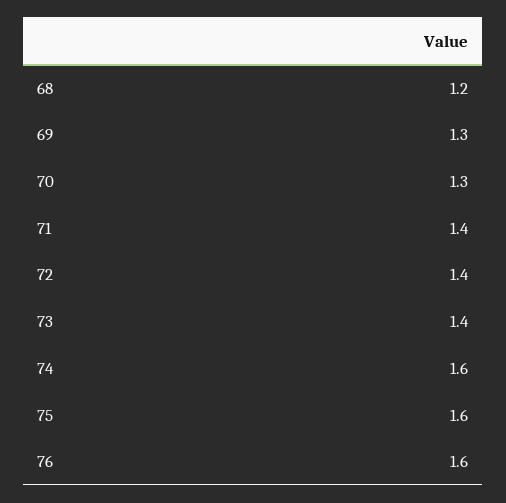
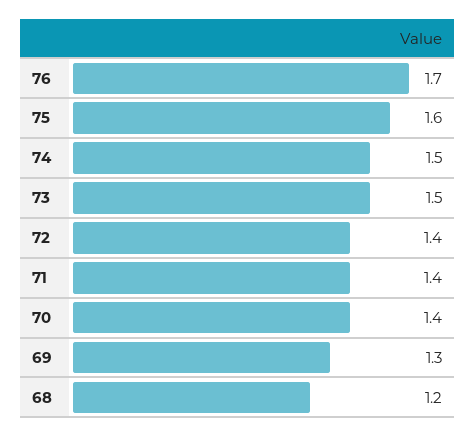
  {
    "68": 1.2,
    "69": 1.3,
-   "70": 1.3,
+   "70": 1.4,
    "71": 1.4,
    "72": 1.4,
-   "73": 1.4,
+   "73": 1.5,
-   "74": 1.6,
+   "74": 1.5,
    "75": 1.6,
-   "76": 1.6
+   "76": 1.7
  }

